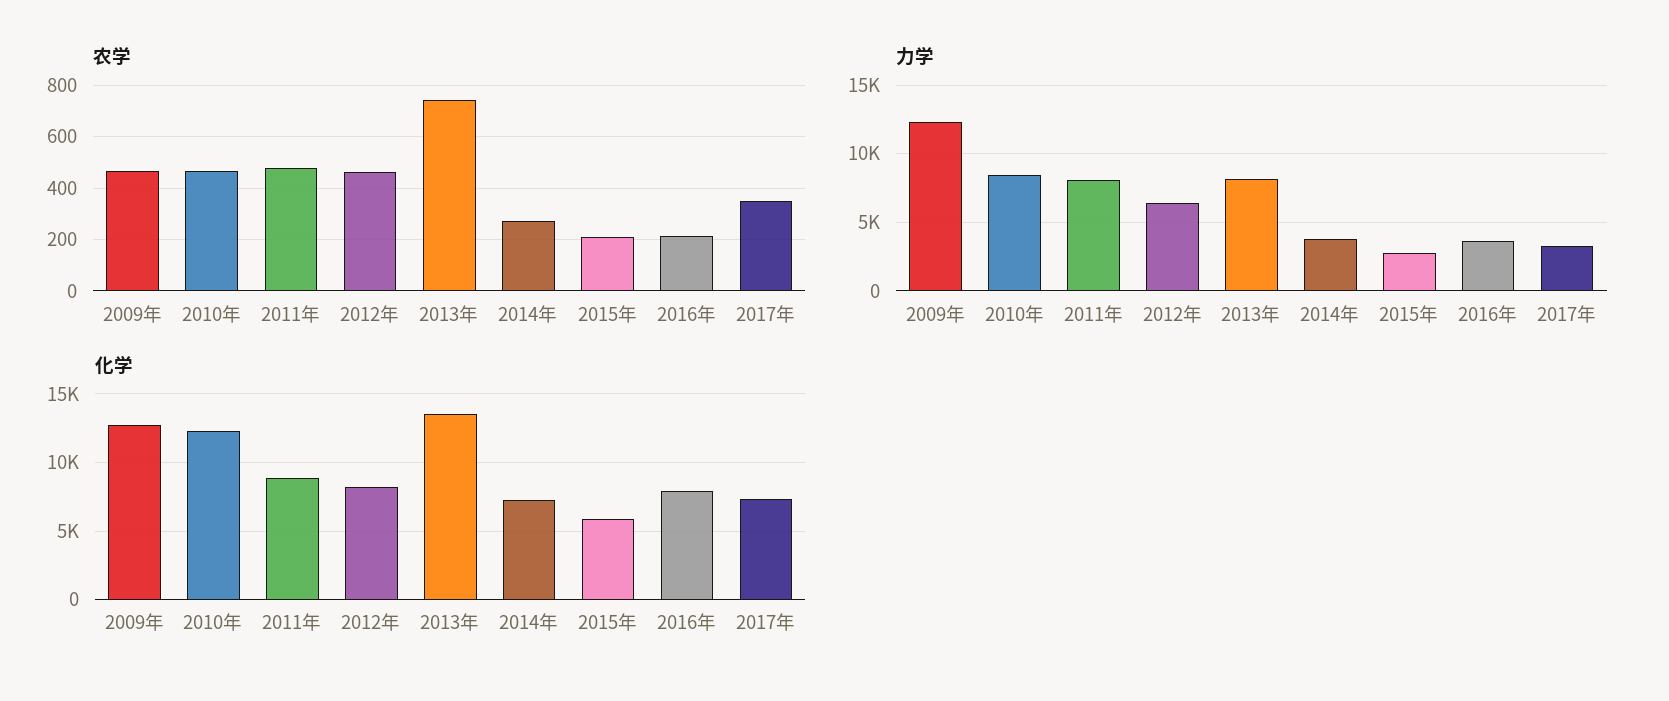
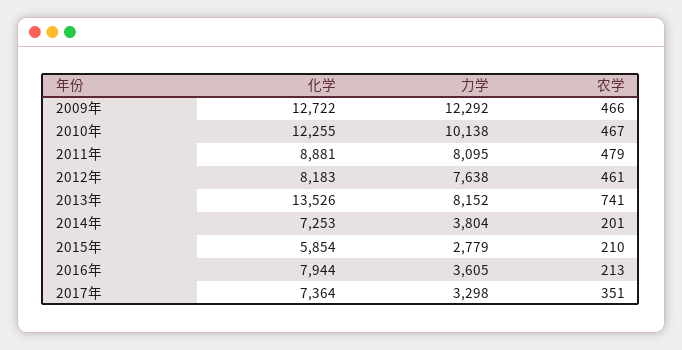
  {
    "农学": {
      "2009年": 466,
      "2010年": 467,
      "2011年": 479,
      "2012年": 461,
      "2013年": 741,
-     "2014年": 275,
+     "2014年": 201,
      "2015年": 210,
      "2016年": 213,
      "2017年": 351
    },
    "力学": {
      "2009年": 12292,
-     "2010年": 8500,
+     "2010年": 10138,
      "2011年": 8095,
-     "2012年": 6500,
+     "2012年": 7638,
      "2013年": 8152,
      "2014年": 3804,
      "2015年": 2779,
      "2016年": 3605,
      "2017年": 3298
    },
    "化学": {
      "2009年": 12722,
      "2010年": 12255,
      "2011年": 8881,
      "2012年": 8183,
      "2013年": 13526,
      "2014年": 7253,
      "2015年": 5854,
      "2016年": 7944,
      "2017年": 7364
    }
  }

